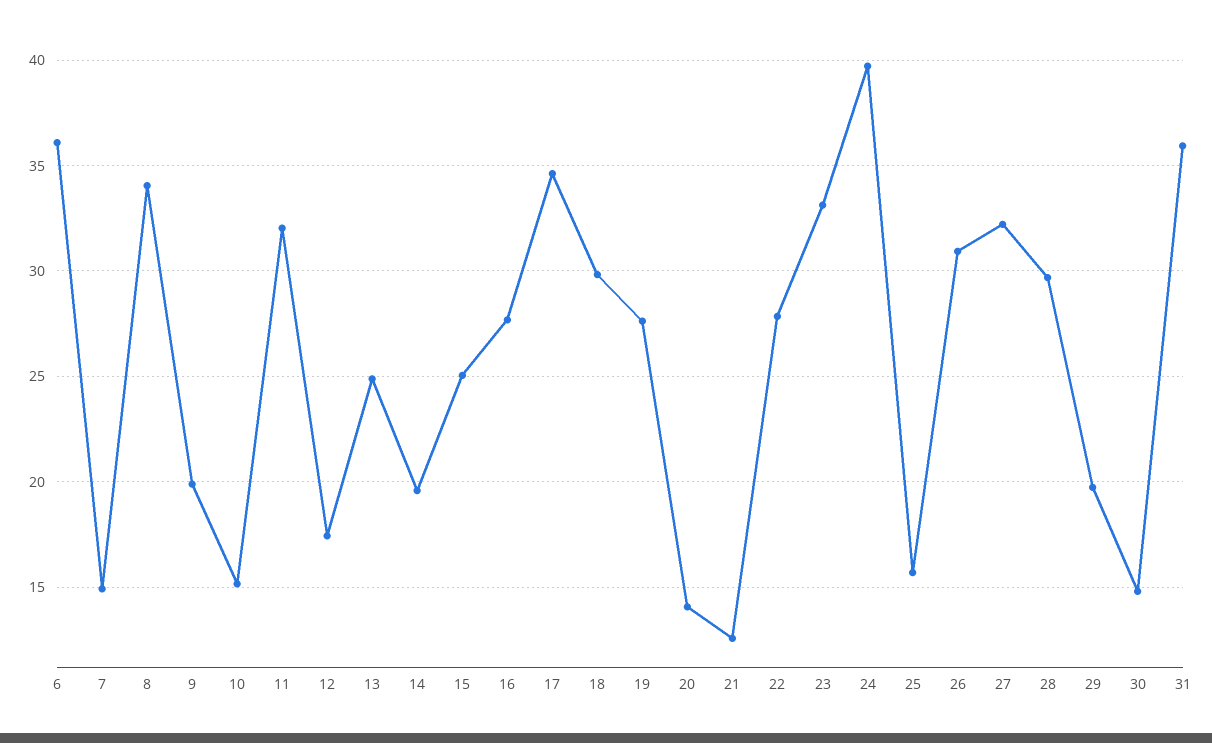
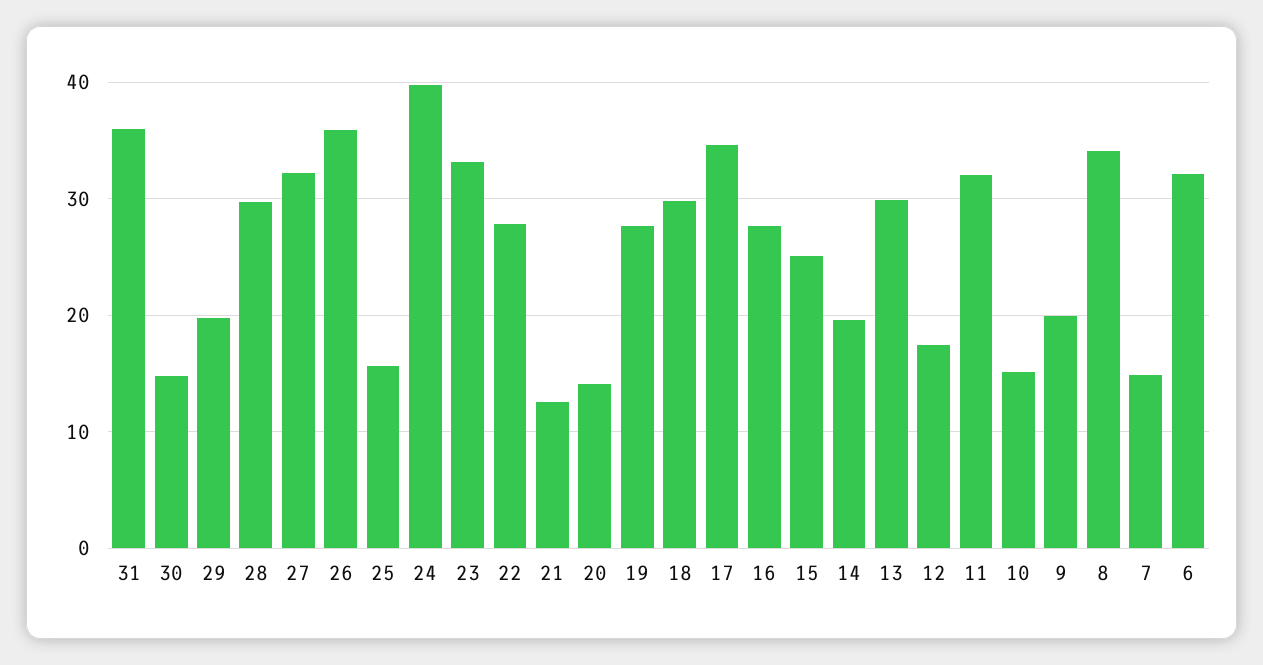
  {
-   "6": 36,
+   "6": 32,
    "7": 15,
    "8": 34,
    "9": 20,
    "10": 15,
    "11": 32,
    "12": 17.5,
-   "13": 25,
+   "13": 30,
    "14": 19.5,
    "15": 25,
    "16": 27.5,
    "17": 34.5,
    "18": 30,
    "19": 27.5,
    "20": 14,
    "21": 12.5,
    "22": 28,
    "23": 33,
    "24": 39.5,
    "25": 15.5,
-   "26": 31,
+   "26": 36,
    "27": 32,
    "28": 29.5,
    "29": 19.5,
    "30": 15,
    "31": 36
  }

